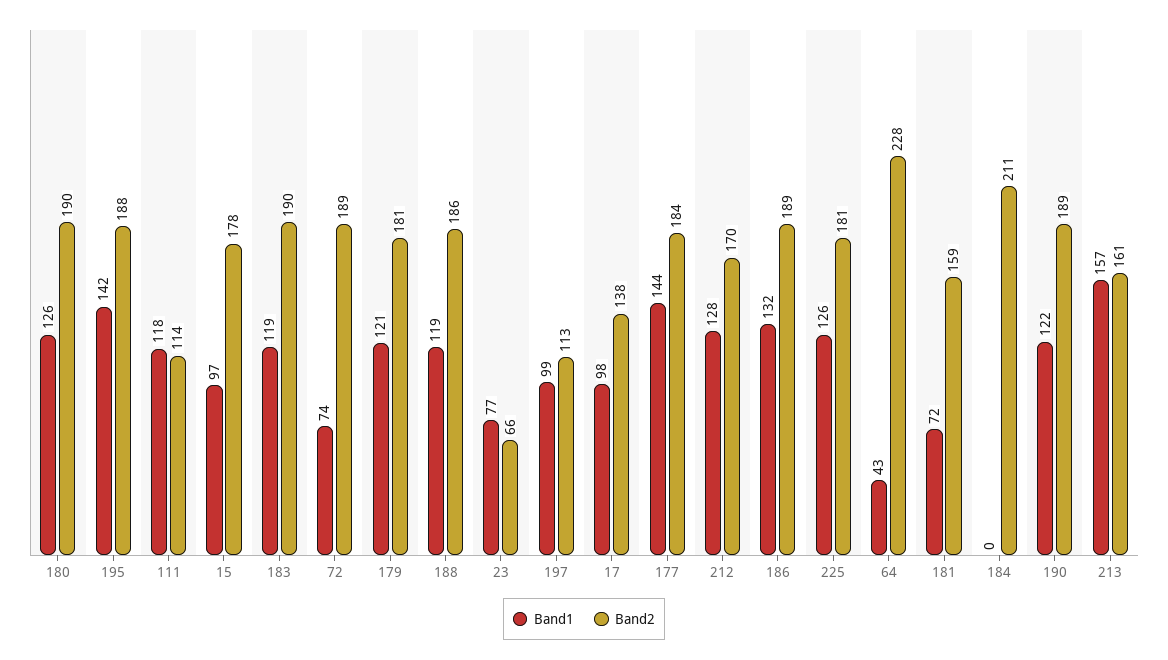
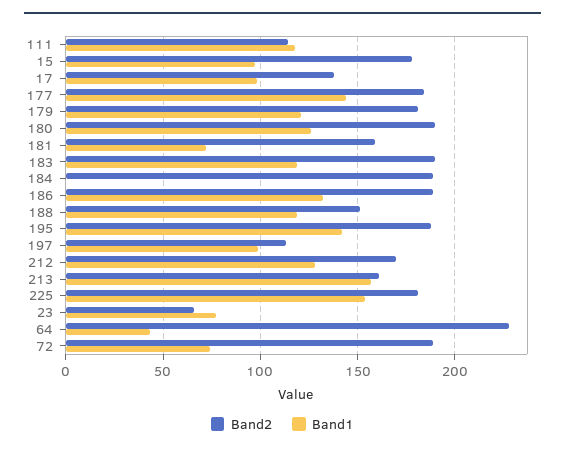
  {
    "Band1": {
      "180": 126,
      "195": 142,
      "111": 118,
      "15": 97,
      "183": 119,
      "72": 74,
      "179": 121,
      "188": 119,
      "23": 77,
      "197": 99,
      "17": 98,
      "177": 144,
      "212": 128,
      "186": 132,
-     "225": 126,
+     "225": 155,
      "64": 43,
      "181": 72,
      "184": 0,
-     "190": 122,
      "213": 157
    },
    "Band2": {
      "180": 190,
      "195": 188,
      "111": 114,
      "15": 178,
      "183": 190,
      "72": 189,
      "179": 181,
-     "188": 186,
+     "188": 150,
      "23": 66,
      "197": 113,
      "17": 138,
      "177": 184,
      "212": 170,
      "186": 189,
      "225": 181,
      "64": 228,
      "181": 159,
-     "184": 211,
+     "184": 190,
-     "190": 189,
      "213": 161
    }
  }

